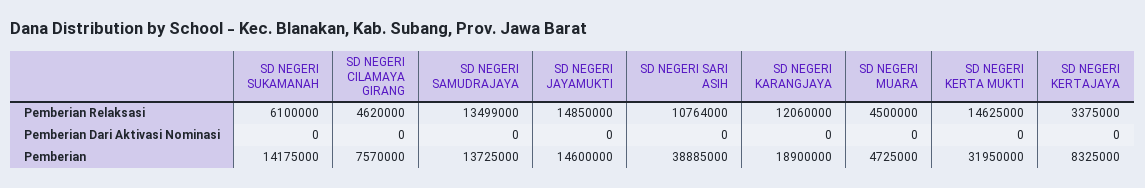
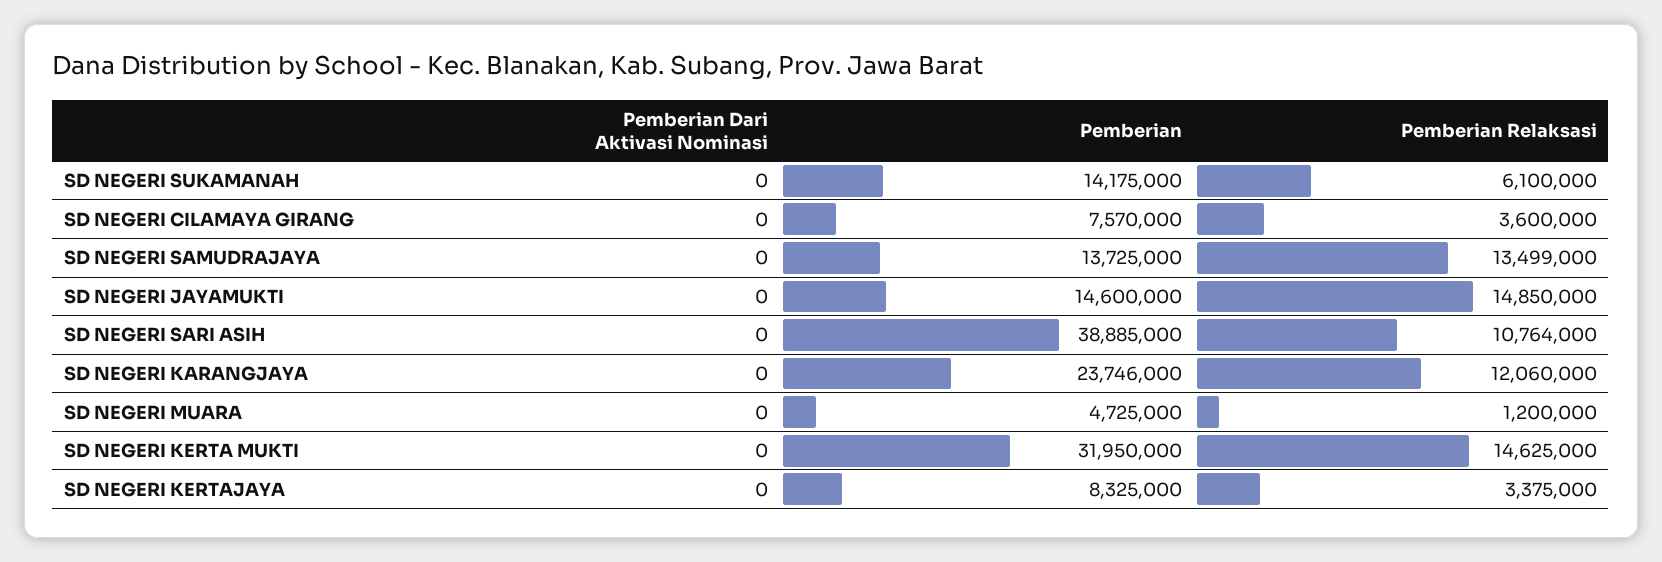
  {
    "SD NEGERI SUKAMANAH": {
      "Pemberian Relaksasi": 6100000,
      "Pemberian Dari Aktivasi Nominasi": 0,
      "Pemberian": 14175000
    },
    "SD NEGERI CILAMAYA GIRANG": {
-     "Pemberian Relaksasi": 4620000,
+     "Pemberian Relaksasi": 3600000,
      "Pemberian Dari Aktivasi Nominasi": 0,
      "Pemberian": 7570000
    },
    "SD NEGERI SAMUDRAJAYA": {
      "Pemberian Relaksasi": 13499000,
      "Pemberian Dari Aktivasi Nominasi": 0,
      "Pemberian": 13725000
    },
    "SD NEGERI JAYAMUKTI": {
      "Pemberian Relaksasi": 14850000,
      "Pemberian Dari Aktivasi Nominasi": 0,
      "Pemberian": 14600000
    },
    "SD NEGERI SARI ASIH": {
      "Pemberian Relaksasi": 10764000,
      "Pemberian Dari Aktivasi Nominasi": 0,
      "Pemberian": 38885000
    },
    "SD NEGERI KARANGJAYA": {
      "Pemberian Relaksasi": 12060000,
      "Pemberian Dari Aktivasi Nominasi": 0,
-     "Pemberian": 18900000
+     "Pemberian": 23746000
    },
    "SD NEGERI MUARA": {
-     "Pemberian Relaksasi": 4500000,
+     "Pemberian Relaksasi": 1200000,
      "Pemberian Dari Aktivasi Nominasi": 0,
      "Pemberian": 4725000
    },
    "SD NEGERI KERTA MUKTI": {
      "Pemberian Relaksasi": 14625000,
      "Pemberian Dari Aktivasi Nominasi": 0,
      "Pemberian": 31950000
    },
    "SD NEGERI KERTAJAYA": {
      "Pemberian Relaksasi": 3375000,
      "Pemberian Dari Aktivasi Nominasi": 0,
      "Pemberian": 8325000
    }
  }

